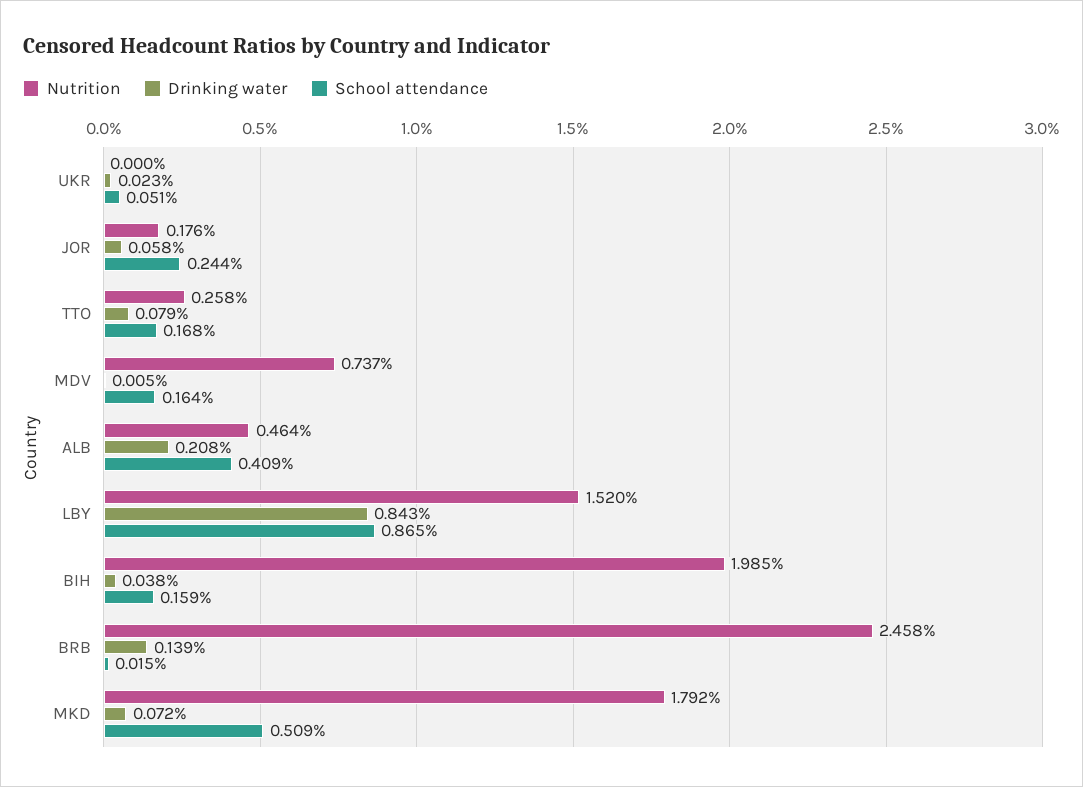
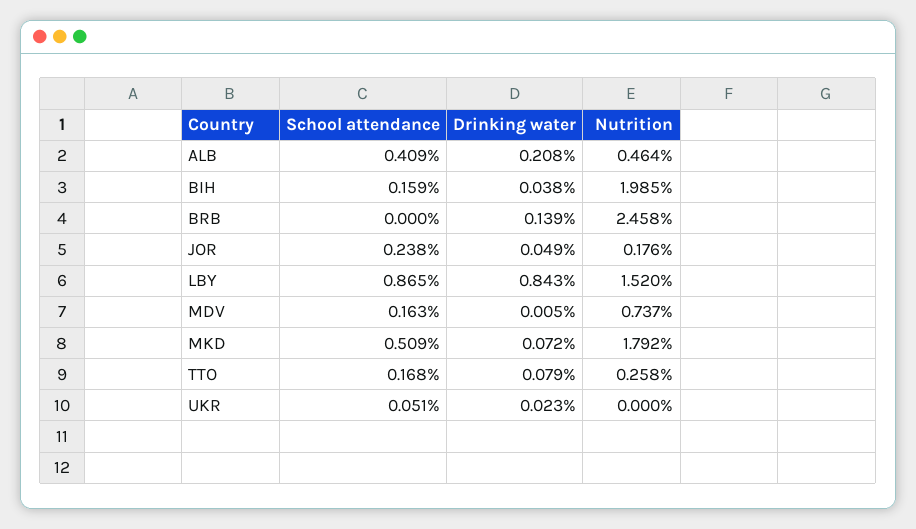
  {
    "Nutrition": {
      "UKR": 0,
      "JOR": 0.176,
      "TTO": 0.258,
      "MDV": 0.737,
      "ALB": 0.464,
      "LBY": 1.52,
      "BIH": 1.985,
      "BRB": 2.458,
      "MKD": 1.792
    },
    "Drinking water": {
      "UKR": 0.023,
-     "JOR": 0.058,
+     "JOR": 0.049,
      "TTO": 0.079,
      "MDV": 0.005,
      "ALB": 0.208,
      "LBY": 0.843,
      "BIH": 0.038,
      "BRB": 0.139,
      "MKD": 0.072
    },
    "School attendance": {
      "UKR": 0.051,
-     "JOR": 0.244,
+     "JOR": 0.238,
      "TTO": 0.168,
-     "MDV": 0.164,
+     "MDV": 0.163,
      "ALB": 0.409,
      "LBY": 0.865,
      "BIH": 0.159,
-     "BRB": 0.015,
+     "BRB": 0,
      "MKD": 0.509
    }
  }

